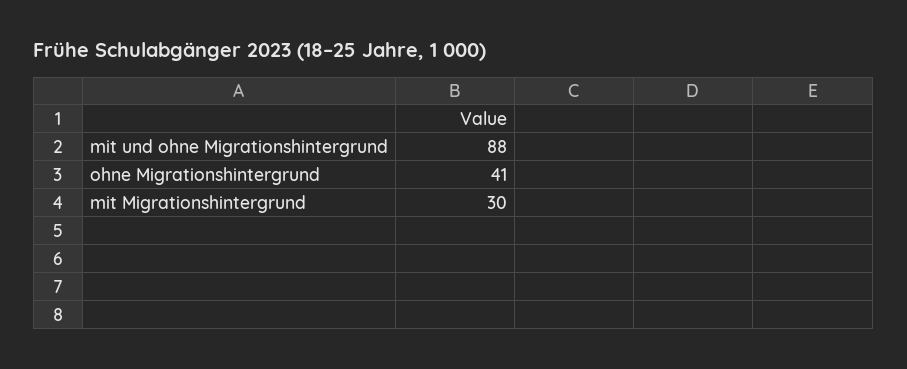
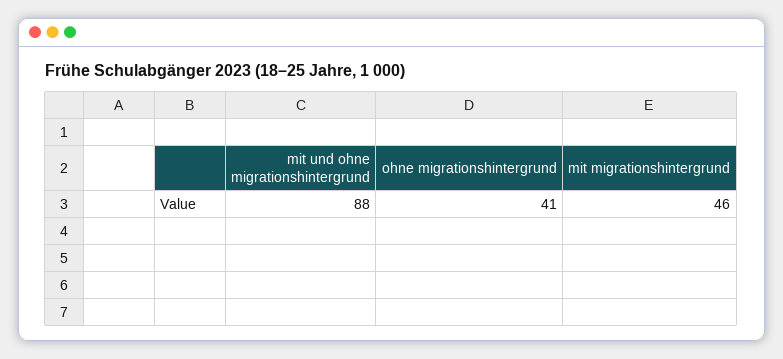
  {
    "mit und ohne Migrationshintergrund": 88,
    "ohne Migrationshintergrund": 41,
-   "mit Migrationshintergrund": 30
+   "mit Migrationshintergrund": 46
  }

